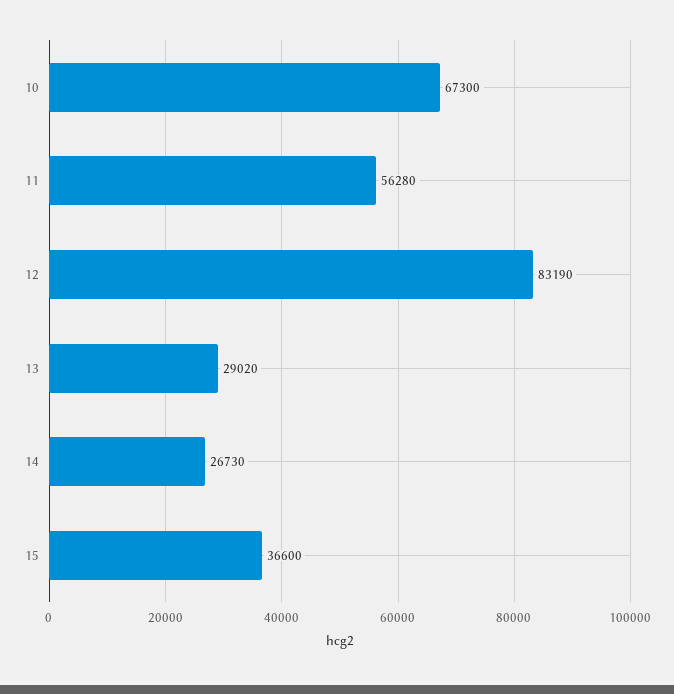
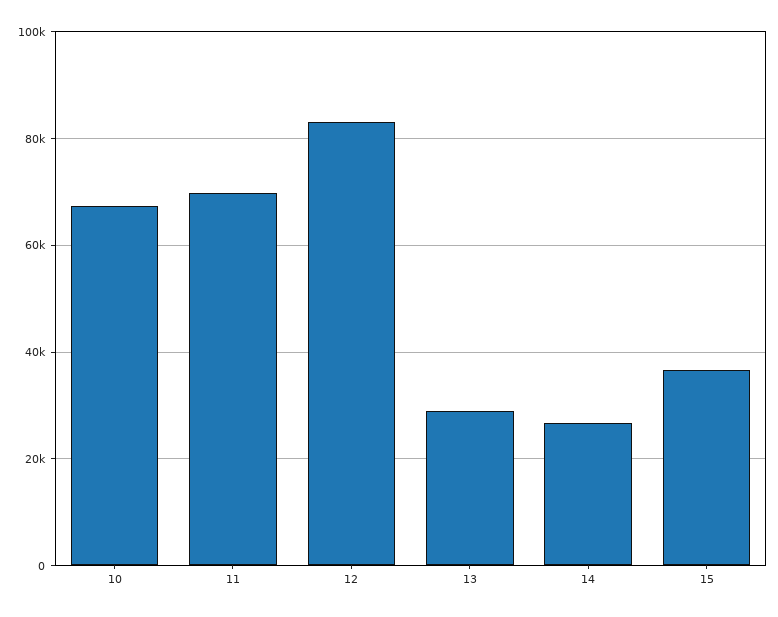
  {
    "10": 67300,
-   "11": 56280,
+   "11": 70000,
    "12": 83190,
    "13": 29020,
    "14": 26730,
    "15": 36600
  }

